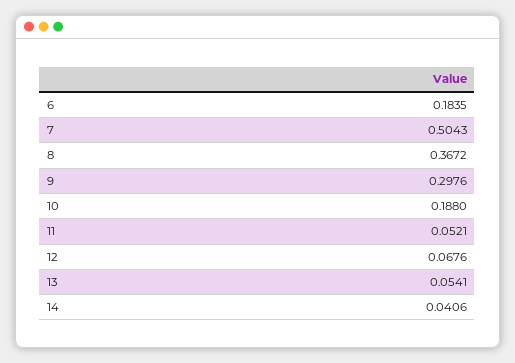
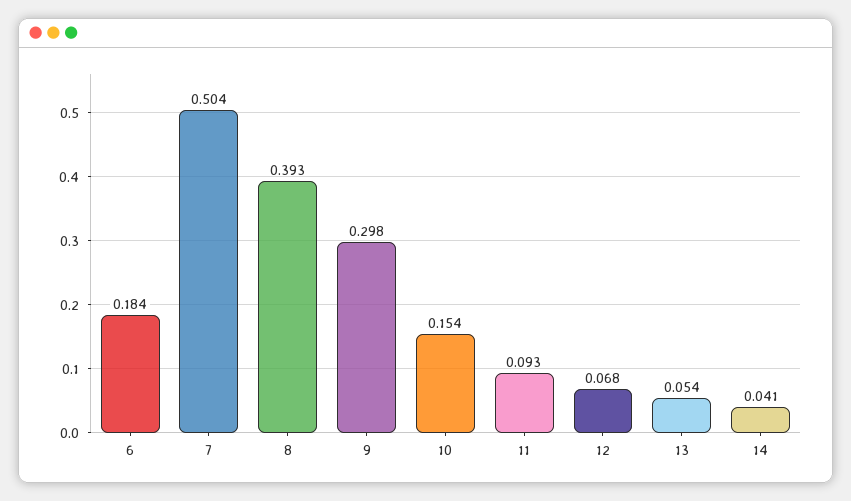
  {
    "6": 0.1835,
    "7": 0.5043,
-   "8": 0.3672,
+   "8": 0.393,
    "9": 0.2976,
-   "10": 0.188,
+   "10": 0.154,
-   "11": 0.0521,
+   "11": 0.093,
    "12": 0.0676,
    "13": 0.0541,
    "14": 0.0406
  }

